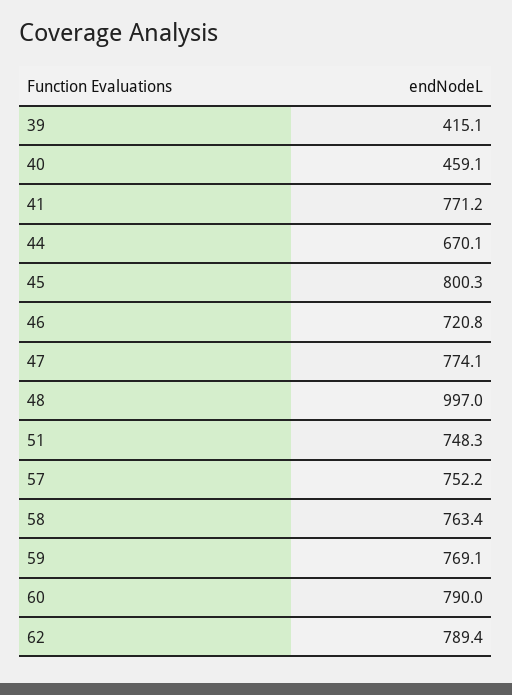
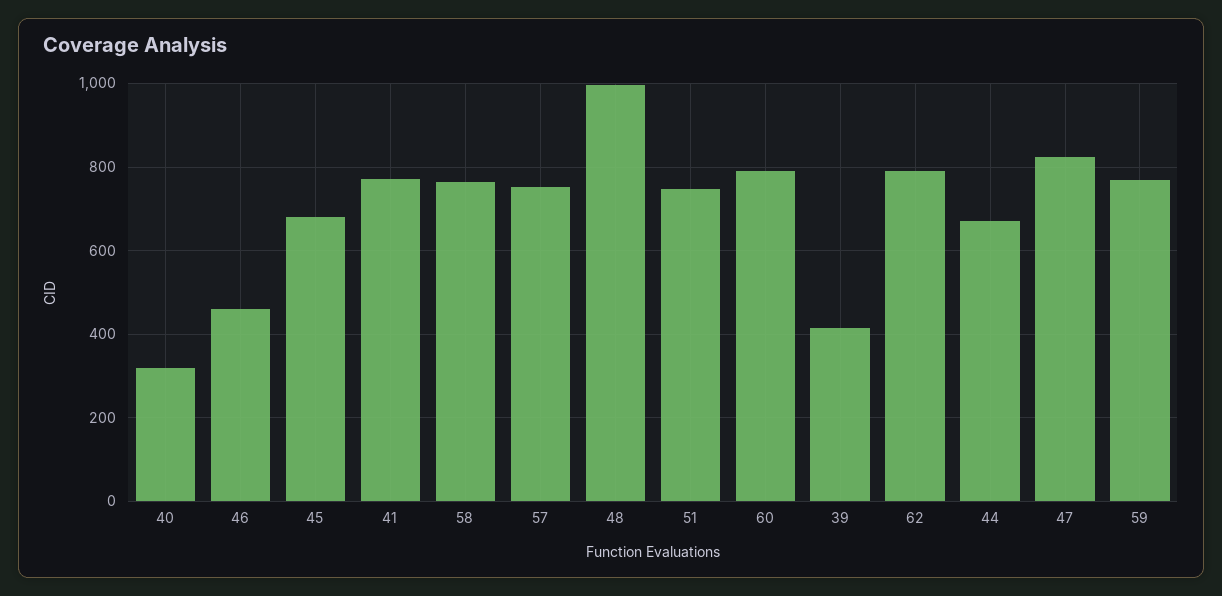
  {
    "39": 415.1,
-   "40": 459.1,
+   "40": 320,
    "41": 771.2,
    "44": 670.1,
-   "45": 800.3,
+   "45": 680,
-   "46": 720.8,
+   "46": 460,
-   "47": 774.1,
+   "47": 820,
    "48": 997,
    "51": 748.3,
    "57": 752.2,
    "58": 763.4,
    "59": 769.1,
    "60": 790,
    "62": 789.4
  }

